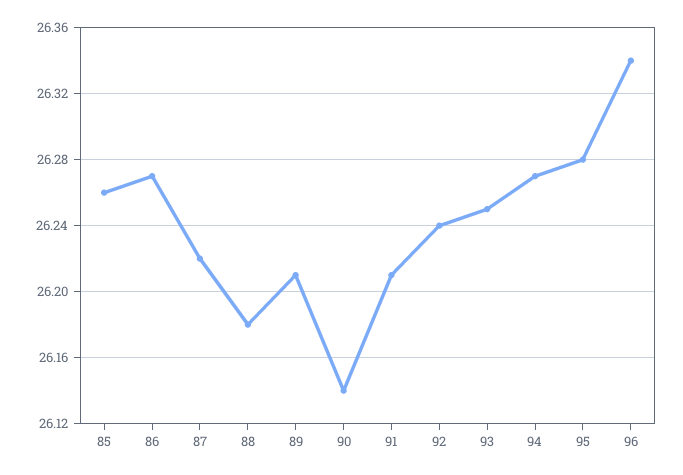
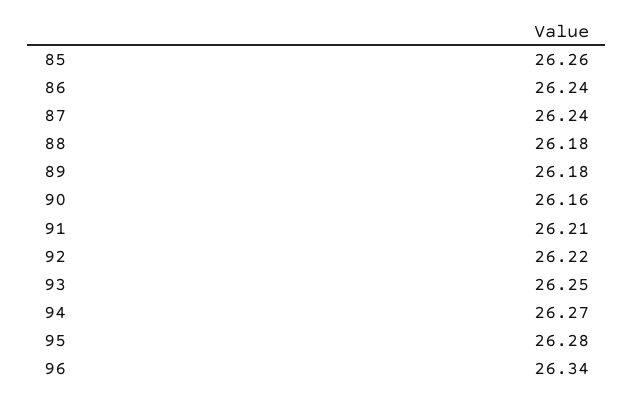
  {
    "85": 26.26,
-   "86": 26.27,
+   "86": 26.24,
-   "87": 26.22,
+   "87": 26.24,
    "88": 26.18,
-   "89": 26.21,
+   "89": 26.18,
-   "90": 26.14,
+   "90": 26.16,
    "91": 26.21,
-   "92": 26.24,
+   "92": 26.22,
    "93": 26.25,
    "94": 26.27,
    "95": 26.28,
    "96": 26.34
  }

